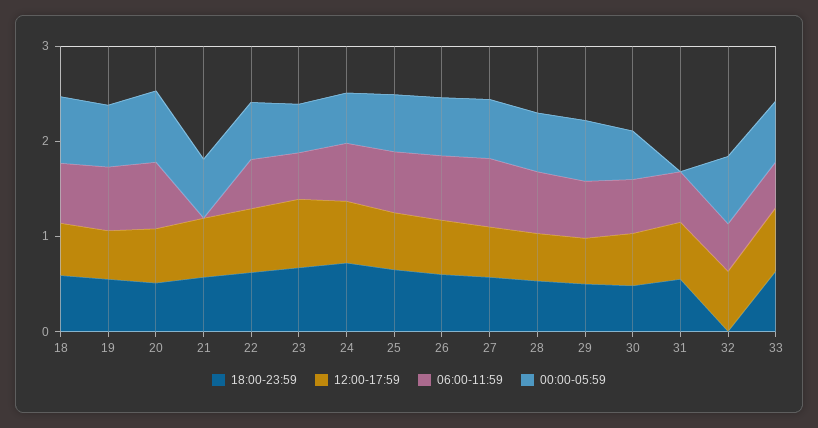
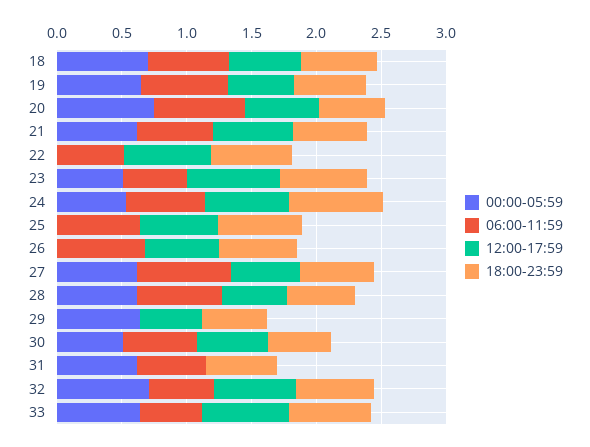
  {
    "18:00-23:59": {
      "18": 0.6,
      "19": 0.6,
      "20": 0.5,
      "21": 0.6,
      "22": 0.6,
      "23": 0.7,
      "24": 0.7,
      "25": 0.7,
      "26": 0.6,
      "27": 0.6,
      "28": 0.5,
      "29": 0.5,
      "30": 0.5,
      "31": 0.6,
-     "32": 0,
+     "32": 0.6,
      "33": 0.6
    },
    "12:00-17:59": {
      "18": 0.6,
      "19": 0.5,
      "20": 0.6,
      "21": 0.6,
      "22": 0.7,
      "23": 0.7,
      "24": 0.7,
      "25": 0.6,
      "26": 0.6,
      "27": 0.5,
      "28": 0.5,
      "29": 0.5,
      "30": 0.6,
-     "31": 0.6,
+     "31": 0,
      "32": 0.6,
      "33": 0.7
    },
    "06:00-11:59": {
      "18": 0.6,
      "19": 0.7,
      "20": 0.7,
-     "21": 0,
+     "21": 0.6,
      "22": 0.5,
      "23": 0.5,
      "24": 0.6,
      "25": 0.6,
      "26": 0.7,
      "27": 0.7,
      "28": 0.7,
-     "29": 0.6,
+     "29": 0,
      "30": 0.6,
      "31": 0.5,
      "32": 0.5,
      "33": 0.5
    },
    "00:00-05:59": {
      "18": 0.7,
      "19": 0.7,
      "20": 0.8,
      "21": 0.6,
-     "22": 0.6,
+     "22": 0,
      "23": 0.5,
      "24": 0.5,
-     "25": 0.6,
+     "25": 0,
-     "26": 0.6,
+     "26": 0,
      "27": 0.6,
      "28": 0.6,
      "29": 0.6,
      "30": 0.5,
-     "31": 0,
+     "31": 0.6,
      "32": 0.7,
      "33": 0.6
    }
  }

